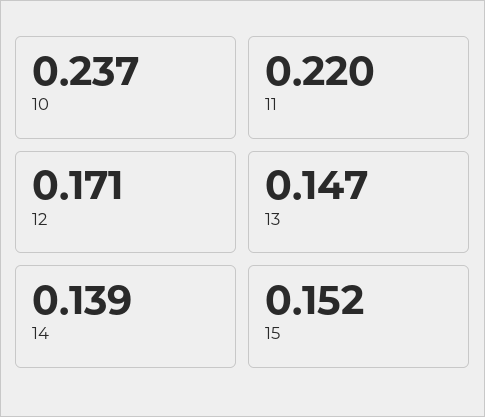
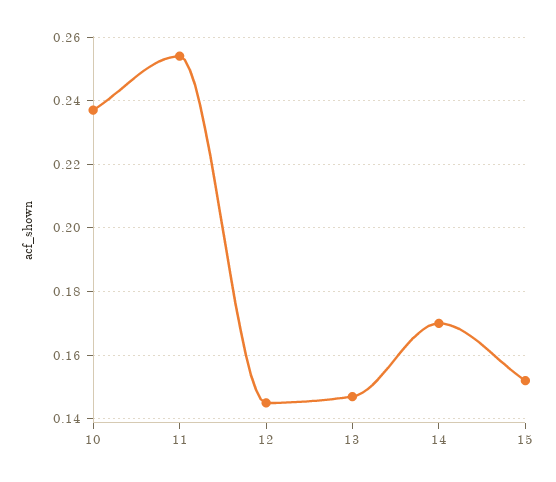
  {
    "10": 0.237,
-   "11": 0.22,
+   "11": 0.255,
-   "12": 0.171,
+   "12": 0.145,
    "13": 0.147,
-   "14": 0.139,
+   "14": 0.17,
    "15": 0.152
  }

